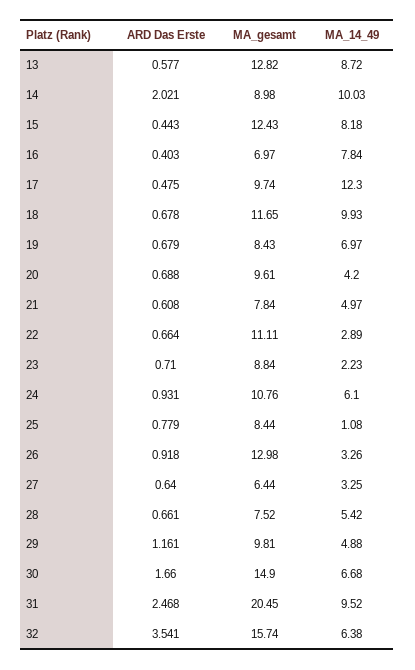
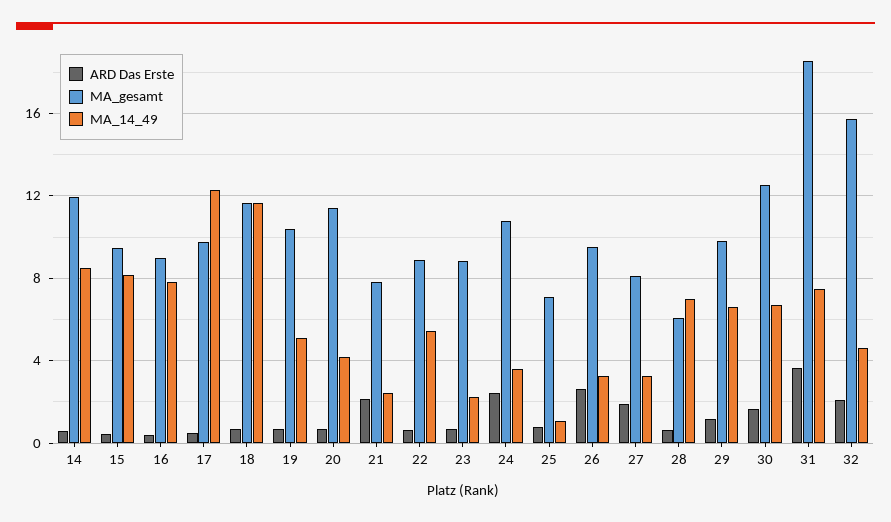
  {
    "ARD Das Erste": {
-     "13": 0.577,
-     "14": 2.021,
+     "14": 0.5,
      "15": 0.443,
      "16": 0.403,
      "17": 0.475,
      "18": 0.678,
      "19": 0.679,
      "20": 0.688,
-     "21": 0.608,
+     "21": 2,
      "22": 0.664,
      "23": 0.71,
-     "24": 0.931,
+     "24": 2.5,
      "25": 0.779,
-     "26": 0.918,
+     "26": 2.5,
-     "27": 0.64,
+     "27": 2,
      "28": 0.661,
      "29": 1.161,
      "30": 1.66,
-     "31": 2.468,
+     "31": 3.5,
-     "32": 3.541
+     "32": 2
    },
    "MA_gesamt": {
-     "13": 12.82,
-     "14": 8.98,
+     "14": 12,
-     "15": 12.43,
+     "15": 9.5,
-     "16": 6.97,
+     "16": 9,
      "17": 9.74,
      "18": 11.65,
-     "19": 8.43,
+     "19": 10.5,
-     "20": 9.61,
+     "20": 11.5,
      "21": 7.84,
-     "22": 11.11,
+     "22": 9,
      "23": 8.84,
      "24": 10.76,
-     "25": 8.44,
+     "25": 7,
-     "26": 12.98,
+     "26": 9.5,
-     "27": 6.44,
+     "27": 8,
-     "28": 7.52,
+     "28": 6,
      "29": 9.81,
-     "30": 14.9,
+     "30": 12.5,
-     "31": 20.45,
+     "31": 18.5,
      "32": 15.74
    },
    "MA_14_49": {
-     "13": 8.72,
-     "14": 10.03,
+     "14": 8.5,
      "15": 8.18,
      "16": 7.84,
      "17": 12.3,
-     "18": 9.93,
+     "18": 11.5,
-     "19": 6.97,
+     "19": 5,
      "20": 4.2,
-     "21": 4.97,
+     "21": 2.5,
-     "22": 2.89,
+     "22": 5.5,
      "23": 2.23,
-     "24": 6.1,
+     "24": 3.5,
      "25": 1.08,
      "26": 3.26,
      "27": 3.25,
-     "28": 5.42,
+     "28": 7,
-     "29": 4.88,
+     "29": 6.5,
      "30": 6.68,
-     "31": 9.52,
+     "31": 7.5,
-     "32": 6.38
+     "32": 4.5
    }
  }

